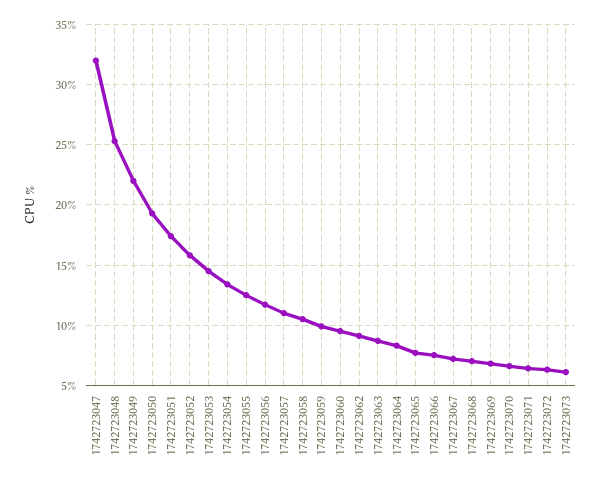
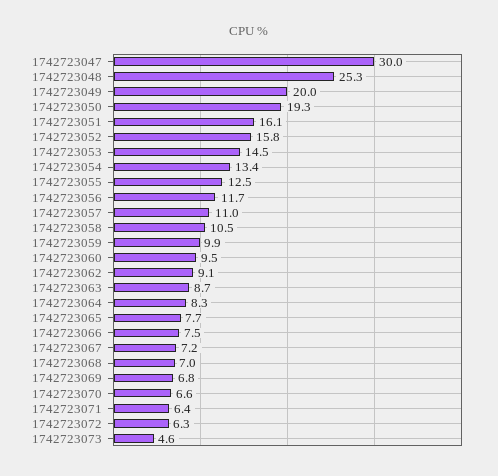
  {
-   "1742723047": 32,
+   "1742723047": 30,
    "1742723048": 25.3,
-   "1742723049": 22,
+   "1742723049": 20,
    "1742723050": 19.3,
-   "1742723051": 17.5,
+   "1742723051": 16.1,
    "1742723052": 15.8,
    "1742723053": 14.5,
    "1742723054": 13.4,
    "1742723055": 12.5,
    "1742723056": 11.7,
    "1742723057": 11,
    "1742723058": 10.5,
    "1742723059": 9.9,
    "1742723060": 9.5,
    "1742723062": 9.1,
    "1742723063": 8.7,
    "1742723064": 8.3,
    "1742723065": 7.7,
    "1742723066": 7.5,
    "1742723067": 7.2,
    "1742723068": 7,
    "1742723069": 6.8,
    "1742723070": 6.6,
    "1742723071": 6.4,
    "1742723072": 6.3,
-   "1742723073": 6
+   "1742723073": 4.6
  }

